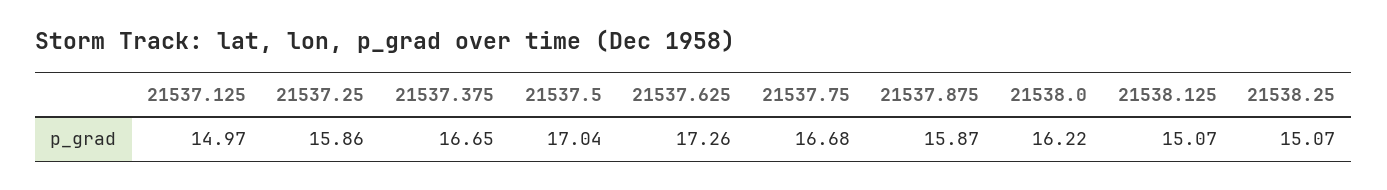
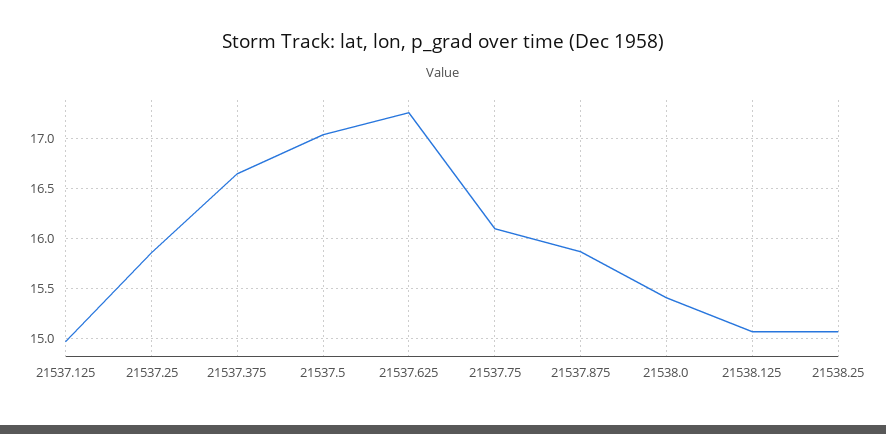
  {
    "21537.125": 14.97,
    "21537.25": 15.86,
    "21537.375": 16.65,
    "21537.5": 17.04,
    "21537.625": 17.26,
-   "21537.75": 16.68,
+   "21537.75": 16.1,
    "21537.875": 15.87,
-   "21538.0": 16.22,
+   "21538.0": 15.4,
    "21538.125": 15.07,
    "21538.25": 15.07
  }

